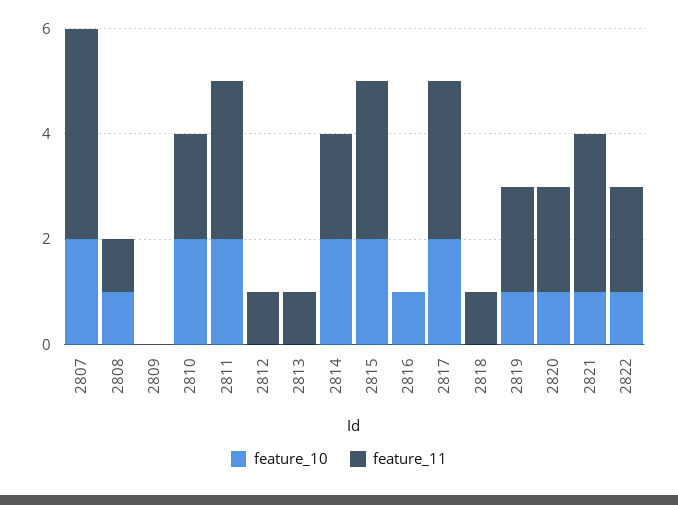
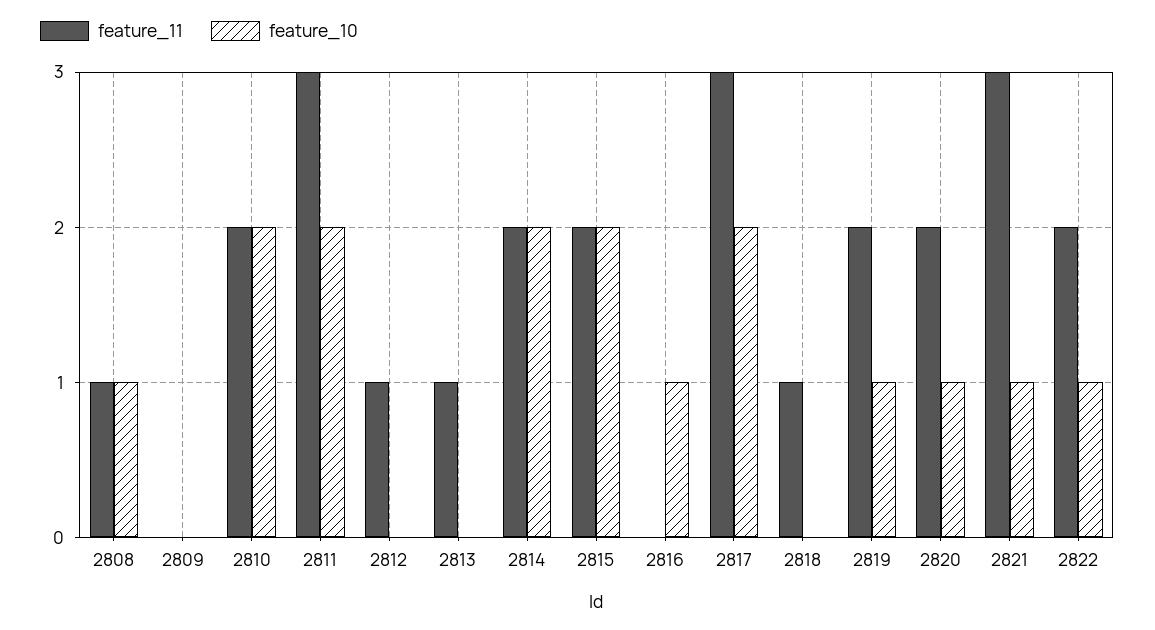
  {
    "feature_10": {
-     "2807": 2,
      "2808": 1,
      "2809": 0,
      "2810": 2,
      "2811": 2,
      "2812": 0,
      "2813": 0,
      "2814": 2,
      "2815": 2,
      "2816": 1,
      "2817": 2,
      "2818": 0,
      "2819": 1,
      "2820": 1,
      "2821": 1,
      "2822": 1
    },
    "feature_11": {
-     "2807": 4,
      "2808": 1,
      "2809": 0,
      "2810": 2,
      "2811": 3,
      "2812": 1,
      "2813": 1,
      "2814": 2,
-     "2815": 3,
+     "2815": 2,
      "2816": 0,
      "2817": 3,
      "2818": 1,
      "2819": 2,
      "2820": 2,
      "2821": 3,
      "2822": 2
    }
  }

